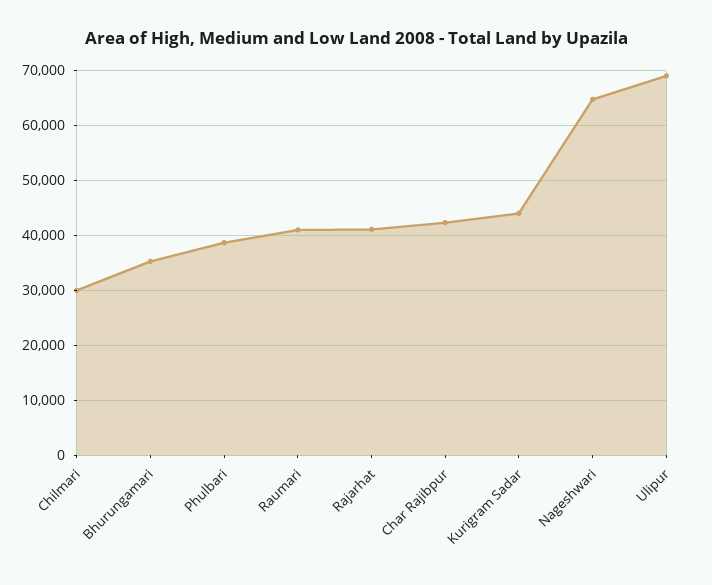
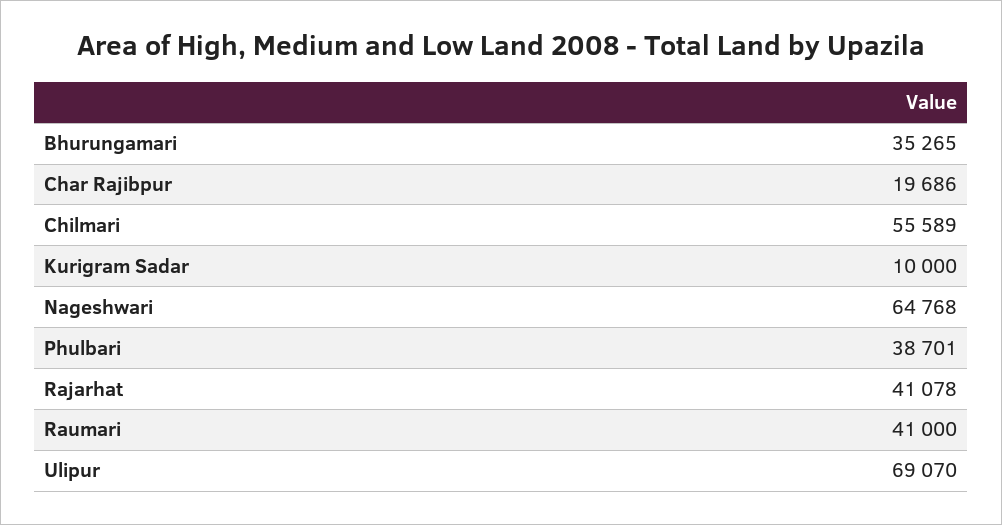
  {
-   "Chilmari": 30000,
+   "Chilmari": 55589,
    "Bhurungamari": 35265,
    "Phulbari": 38701,
    "Raumari": 41000,
    "Rajarhat": 41078,
-   "Char Rajibpur": 42000,
+   "Char Rajibpur": 19686,
-   "Kurigram Sadar": 44000,
+   "Kurigram Sadar": 10000,
    "Nageshwari": 64768,
    "Ulipur": 69070
  }

